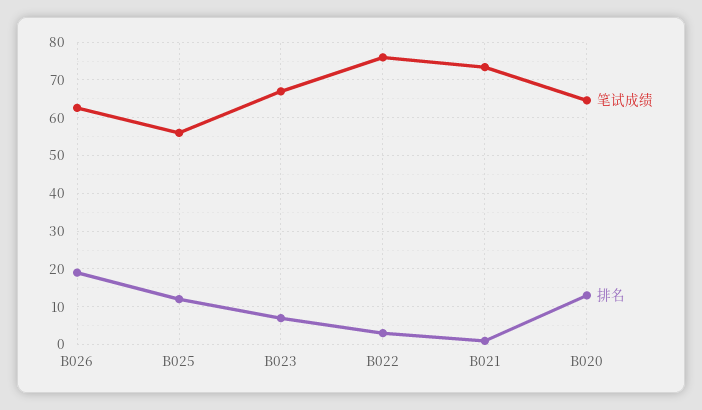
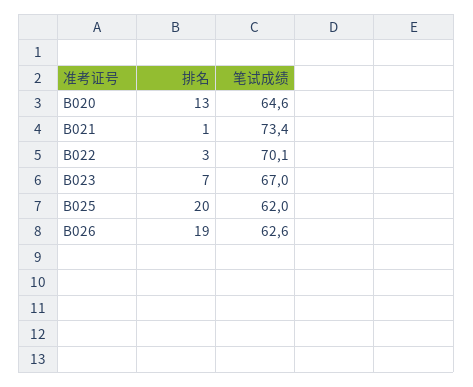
  {
    "笔试成绩": {
      "B026": 62.6,
-     "B025": 56,
+     "B025": 62,
      "B023": 67,
-     "B022": 76,
+     "B022": 70.1,
      "B021": 73.4,
      "B020": 64.6
    },
    "排名": {
      "B026": 19,
-     "B025": 12,
+     "B025": 20,
      "B023": 7,
      "B022": 3,
      "B021": 1,
      "B020": 13
    }
  }

